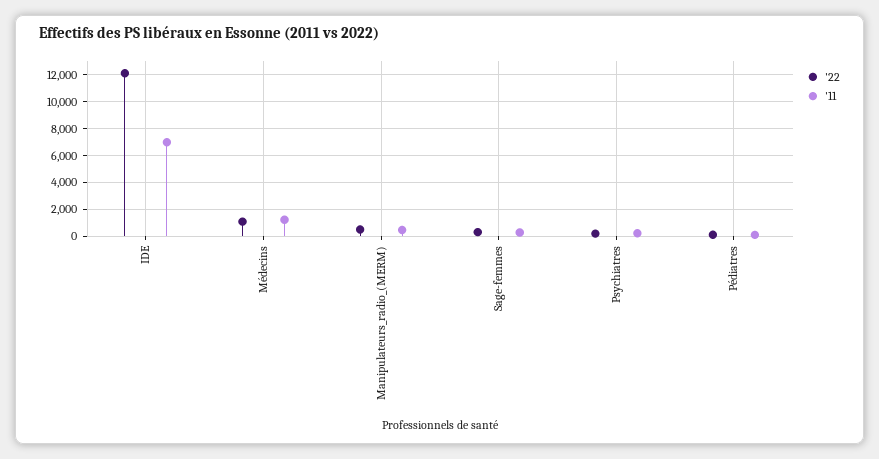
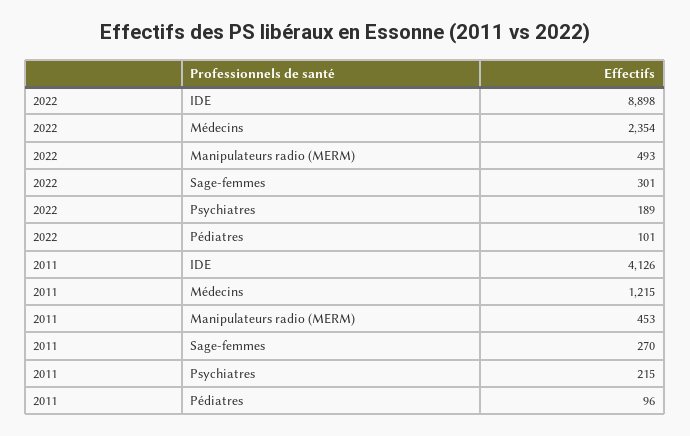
  {
    "'22": {
-     "IDE": 12000,
+     "IDE": 8898,
-     "Médecins": 1000,
+     "Médecins": 2354,
      "Manipulateurs_radio_(MERM)": 493,
      "Sage-femmes": 301,
      "Psychiatres": 189,
      "Pédiatres": 101
    },
    "'11": {
-     "IDE": 7000,
+     "IDE": 4126,
      "Médecins": 1215,
      "Manipulateurs_radio_(MERM)": 453,
      "Sage-femmes": 270,
      "Psychiatres": 215,
      "Pédiatres": 96
    }
  }

